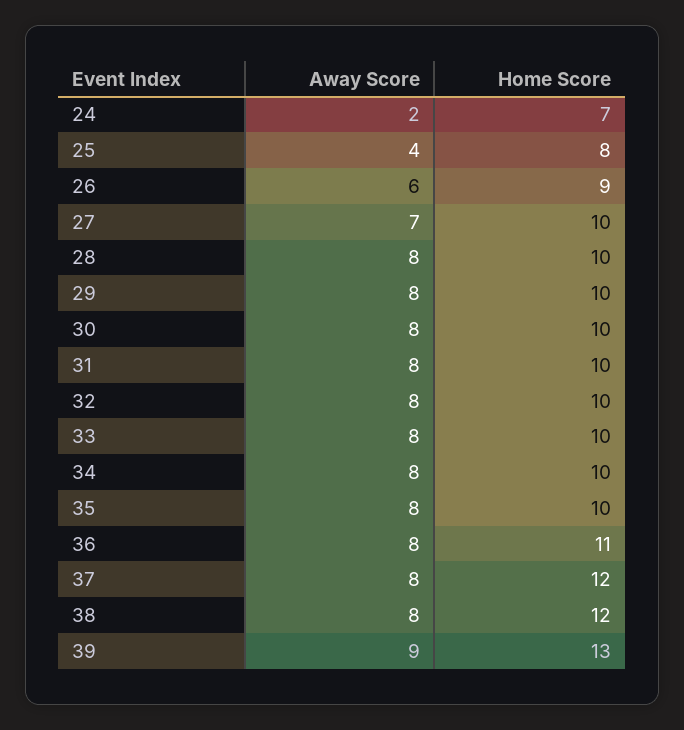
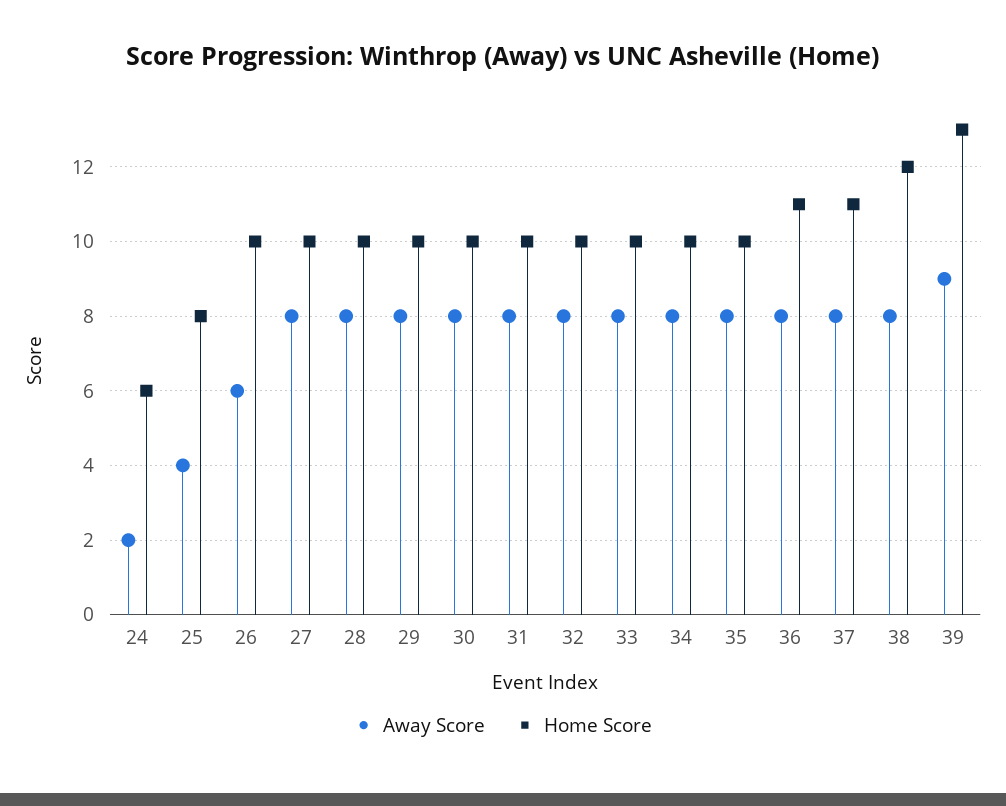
  {
    "Away Score": {
      "24": 2,
      "25": 4,
      "26": 6,
-     "27": 7,
+     "27": 8,
      "28": 8,
      "29": 8,
      "30": 8,
      "31": 8,
      "32": 8,
      "33": 8,
      "34": 8,
      "35": 8,
      "36": 8,
      "37": 8,
      "38": 8,
      "39": 9
    },
    "Home Score": {
-     "24": 7,
+     "24": 6,
      "25": 8,
-     "26": 9,
+     "26": 10,
      "27": 10,
      "28": 10,
      "29": 10,
      "30": 10,
      "31": 10,
      "32": 10,
      "33": 10,
      "34": 10,
      "35": 10,
      "36": 11,
-     "37": 12,
+     "37": 11,
      "38": 12,
      "39": 13
    }
  }

